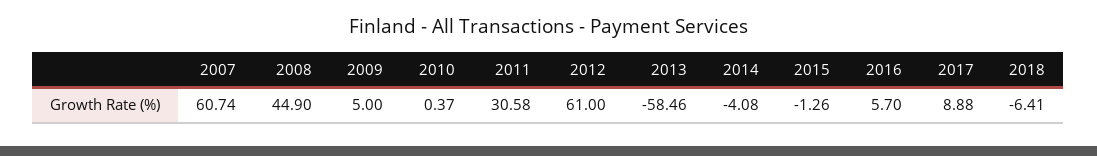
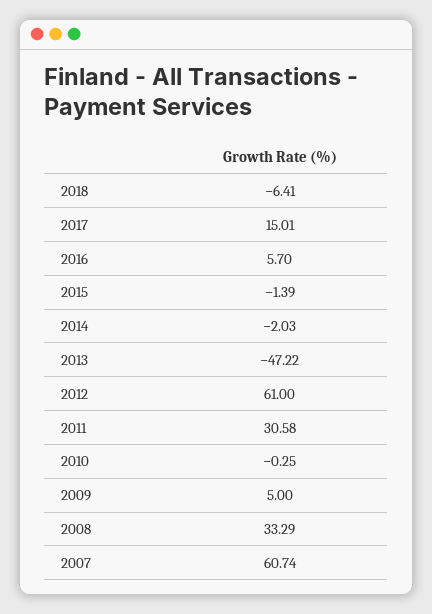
  {
    "2007": 60.74,
-   "2008": 44.9,
+   "2008": 33.29,
    "2009": 5,
-   "2010": 0.37,
+   "2010": -0.25,
    "2011": 30.58,
    "2012": 61,
-   "2013": -58.46,
+   "2013": -47.22,
-   "2014": -4.08,
+   "2014": -2.03,
-   "2015": -1.26,
+   "2015": -1.39,
    "2016": 5.7,
-   "2017": 8.88,
+   "2017": 15.01,
    "2018": -6.41
  }

